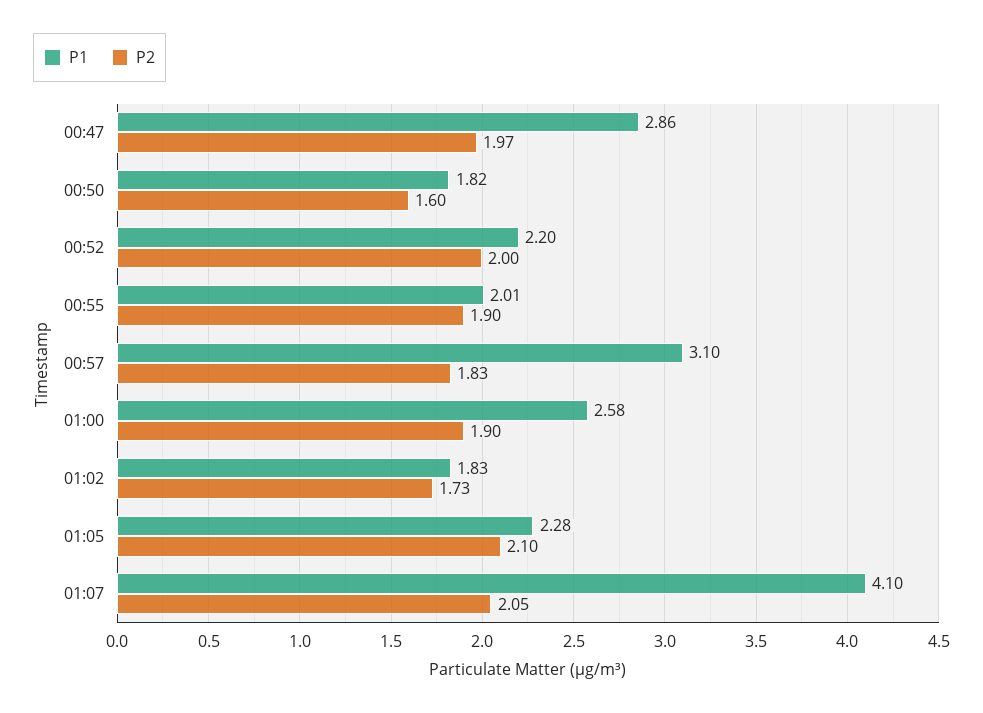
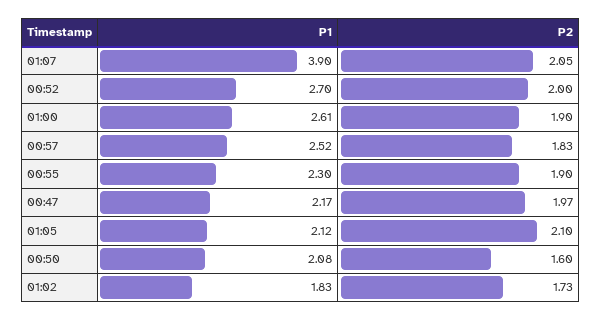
  {
    "P1": {
-     "00:47": 2.86,
+     "00:47": 2.17,
-     "00:50": 1.82,
+     "00:50": 2.08,
-     "00:52": 2.2,
+     "00:52": 2.7,
-     "00:55": 2.01,
+     "00:55": 2.3,
-     "00:57": 3.1,
+     "00:57": 2.52,
-     "01:00": 2.58,
+     "01:00": 2.61,
      "01:02": 1.83,
-     "01:05": 2.28,
+     "01:05": 2.12,
-     "01:07": 4.1
+     "01:07": 3.9
    },
    "P2": {
      "00:47": 1.97,
      "00:50": 1.6,
      "00:52": 2,
      "00:55": 1.9,
      "00:57": 1.83,
      "01:00": 1.9,
      "01:02": 1.73,
      "01:05": 2.1,
      "01:07": 2.05
    }
  }

